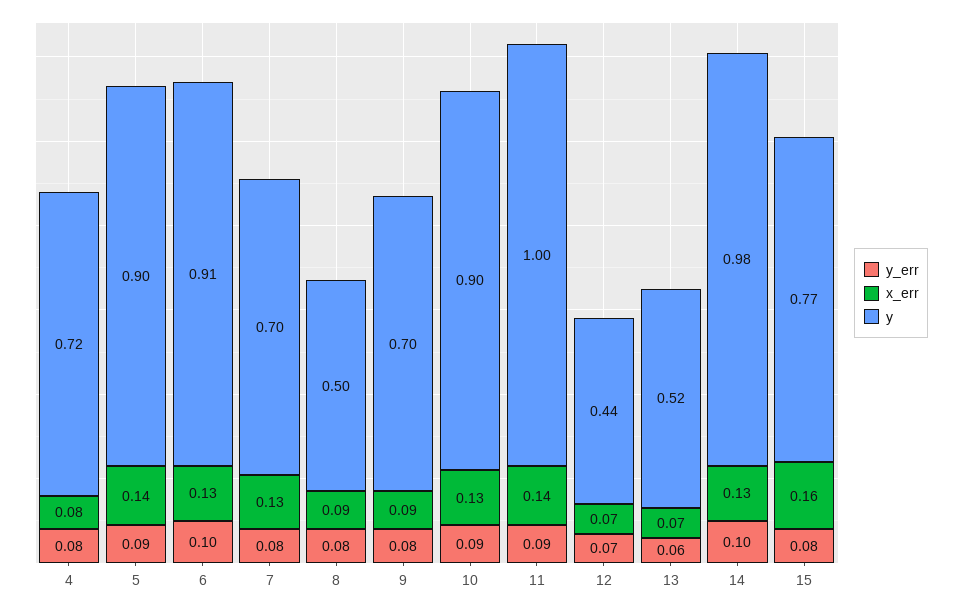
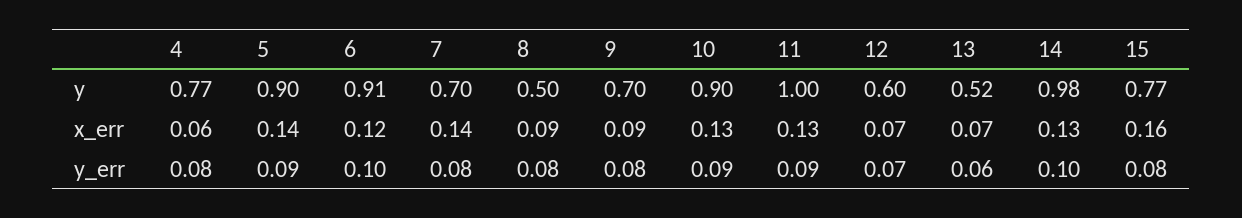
  {
    "y_err": {
      "4": 0.08,
      "5": 0.09,
      "6": 0.1,
      "7": 0.08,
      "8": 0.08,
      "9": 0.08,
      "10": 0.09,
      "11": 0.09,
      "12": 0.07,
      "13": 0.06,
      "14": 0.1,
      "15": 0.08
    },
    "x_err": {
-     "4": 0.08,
+     "4": 0.06,
      "5": 0.14,
-     "6": 0.13,
+     "6": 0.12,
-     "7": 0.13,
+     "7": 0.14,
      "8": 0.09,
      "9": 0.09,
      "10": 0.13,
-     "11": 0.14,
+     "11": 0.13,
      "12": 0.07,
      "13": 0.07,
      "14": 0.13,
      "15": 0.16
    },
    "y": {
-     "4": 0.72,
+     "4": 0.77,
      "5": 0.9,
      "6": 0.91,
      "7": 0.7,
      "8": 0.5,
      "9": 0.7,
      "10": 0.9,
      "11": 1,
-     "12": 0.44,
+     "12": 0.6,
      "13": 0.52,
      "14": 0.98,
      "15": 0.77
    }
  }

